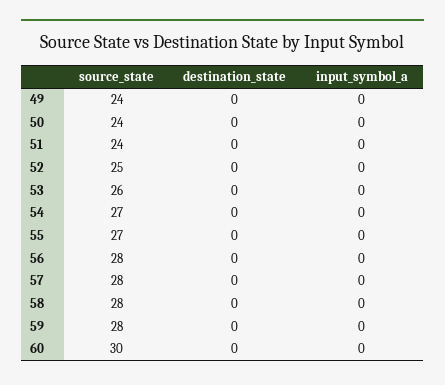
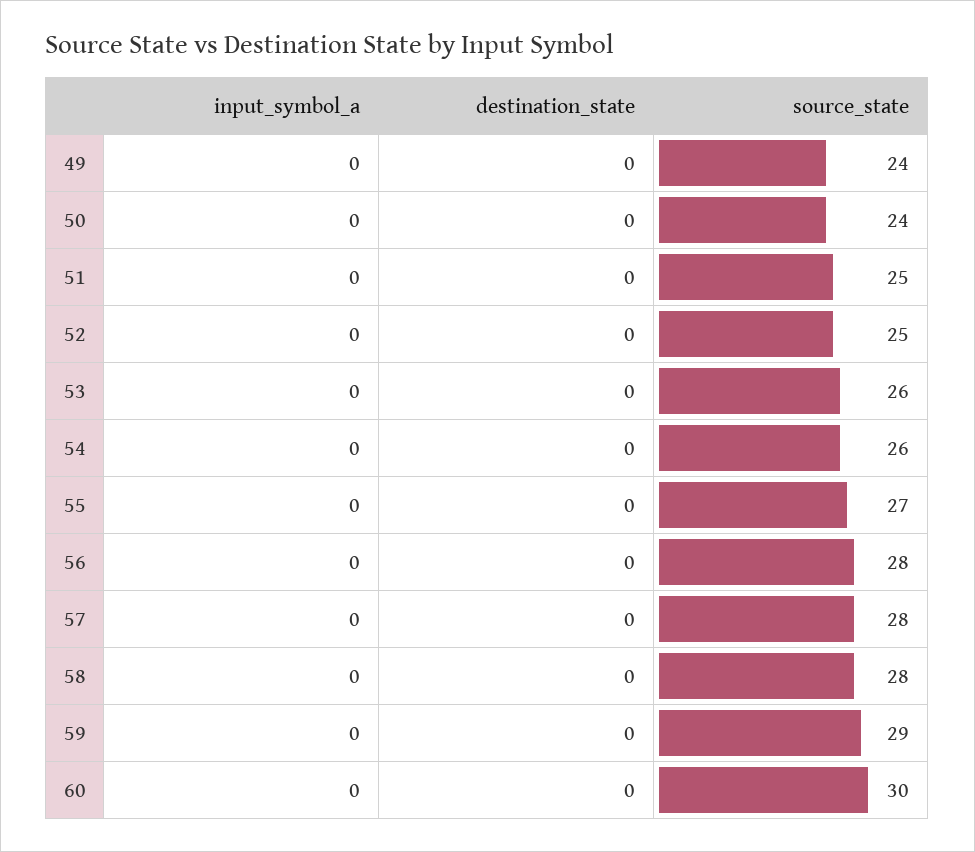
  {
    "source_state": {
      "49": 24,
      "50": 24,
-     "51": 24,
+     "51": 25,
      "52": 25,
      "53": 26,
-     "54": 27,
+     "54": 26,
      "55": 27,
      "56": 28,
      "57": 28,
      "58": 28,
-     "59": 28,
+     "59": 29,
      "60": 30
    },
    "destination_state": {
      "49": 0,
      "50": 0,
      "51": 0,
      "52": 0,
      "53": 0,
      "54": 0,
      "55": 0,
      "56": 0,
      "57": 0,
      "58": 0,
      "59": 0,
      "60": 0
    },
    "input_symbol_a": {
      "49": 0,
      "50": 0,
      "51": 0,
      "52": 0,
      "53": 0,
      "54": 0,
      "55": 0,
      "56": 0,
      "57": 0,
      "58": 0,
      "59": 0,
      "60": 0
    }
  }

